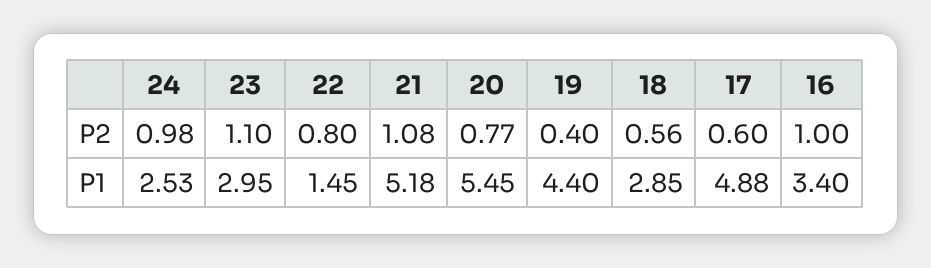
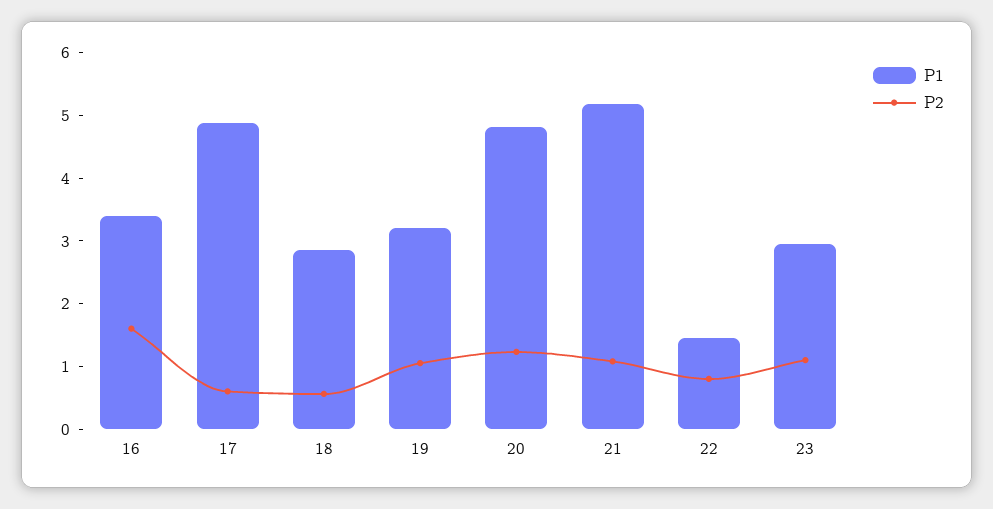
  {
    "P2": {
-     "24": 0.98,
      "23": 1.1,
      "22": 0.8,
      "21": 1.08,
-     "20": 0.77,
+     "20": 1.2,
-     "19": 0.4,
+     "19": 1,
      "18": 0.56,
      "17": 0.6,
-     "16": 1
+     "16": 1.6
    },
    "P1": {
-     "24": 2.53,
      "23": 2.95,
      "22": 1.45,
      "21": 5.18,
-     "20": 5.45,
+     "20": 4.8,
-     "19": 4.4,
+     "19": 3.2,
      "18": 2.85,
      "17": 4.88,
      "16": 3.4
    }
  }

